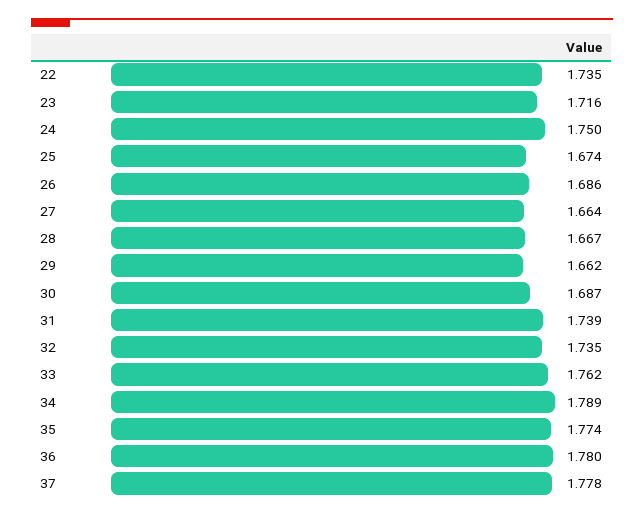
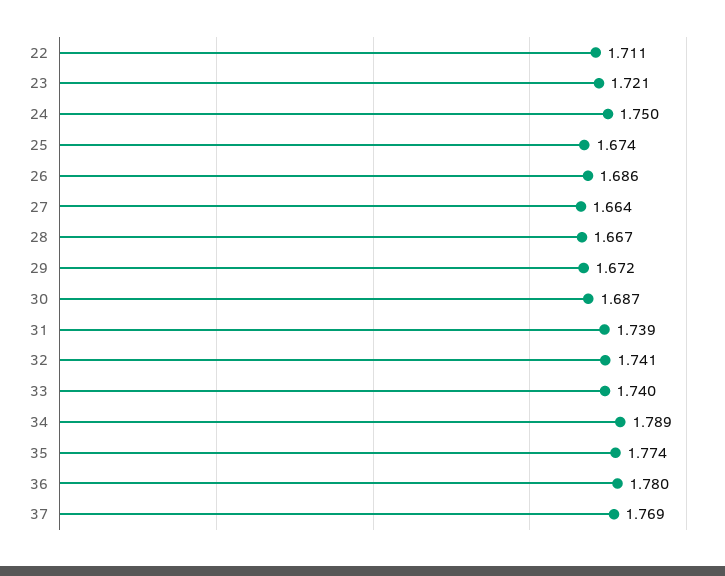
  {
-   "22": 1.735,
+   "22": 1.711,
-   "23": 1.716,
+   "23": 1.721,
    "24": 1.75,
    "25": 1.674,
    "26": 1.686,
    "27": 1.664,
    "28": 1.667,
-   "29": 1.662,
+   "29": 1.672,
    "30": 1.687,
    "31": 1.739,
-   "32": 1.735,
+   "32": 1.741,
-   "33": 1.762,
+   "33": 1.74,
    "34": 1.789,
    "35": 1.774,
    "36": 1.78,
-   "37": 1.778
+   "37": 1.769
  }

